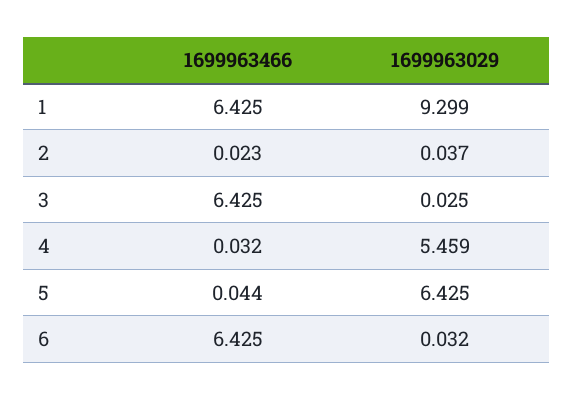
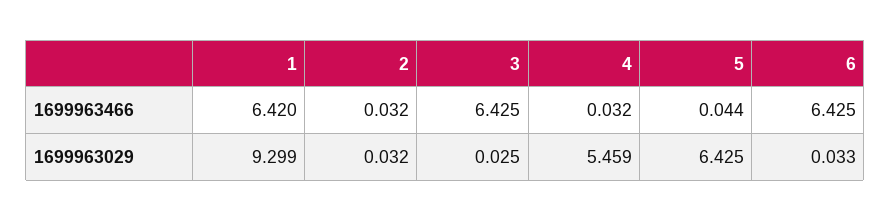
  {
    "1699963466": {
-     "1": 6.425,
+     "1": 6.42,
-     "2": 0.023,
+     "2": 0.032,
      "3": 6.425,
      "4": 0.032,
      "5": 0.044,
      "6": 6.425
    },
    "1699963029": {
      "1": 9.299,
-     "2": 0.037,
+     "2": 0.032,
      "3": 0.025,
      "4": 5.459,
      "5": 6.425,
-     "6": 0.032
+     "6": 0.033
    }
  }

